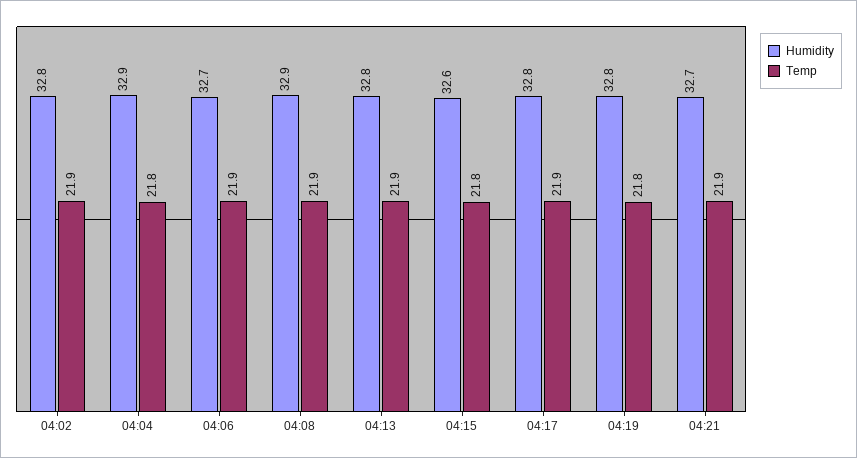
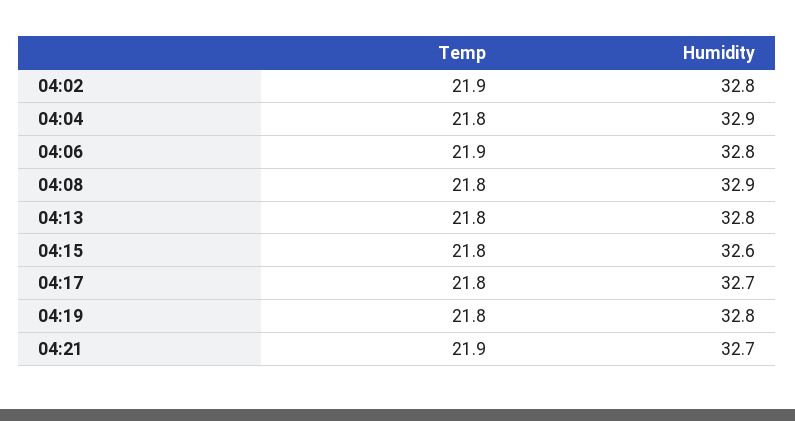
  {
    "Humidity": {
      "04:02": 32.8,
      "04:04": 32.9,
-     "04:06": 32.7,
+     "04:06": 32.8,
      "04:08": 32.9,
      "04:13": 32.8,
      "04:15": 32.6,
-     "04:17": 32.8,
+     "04:17": 32.7,
      "04:19": 32.8,
      "04:21": 32.7
    },
    "Temp": {
      "04:02": 21.9,
      "04:04": 21.8,
      "04:06": 21.9,
-     "04:08": 21.9,
+     "04:08": 21.8,
-     "04:13": 21.9,
+     "04:13": 21.8,
      "04:15": 21.8,
-     "04:17": 21.9,
+     "04:17": 21.8,
      "04:19": 21.8,
      "04:21": 21.9
    }
  }

